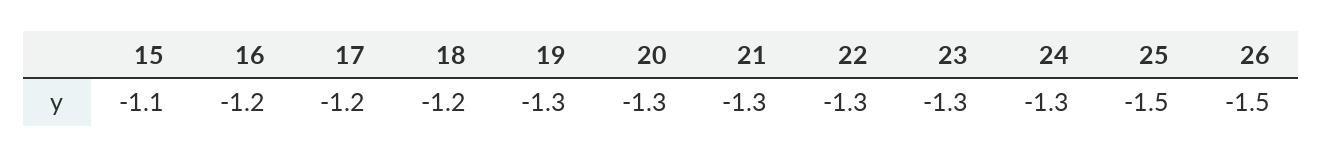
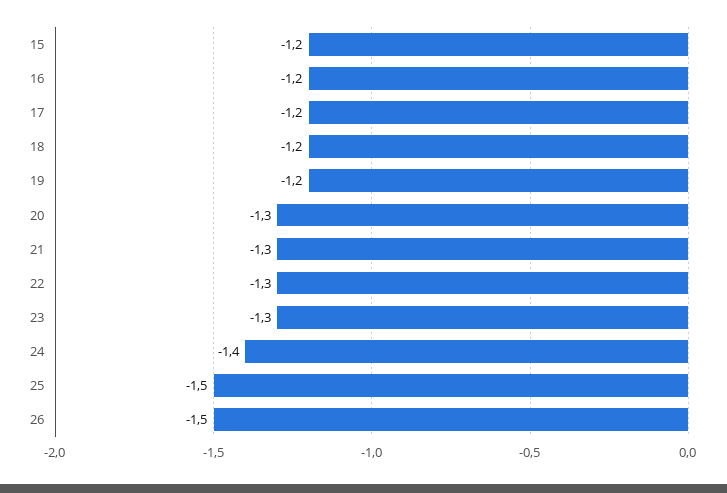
  {
-   "15": -1.1,
+   "15": -1.2,
    "16": -1.2,
    "17": -1.2,
    "18": -1.2,
-   "19": -1.3,
+   "19": -1.2,
    "20": -1.3,
    "21": -1.3,
    "22": -1.3,
    "23": -1.3,
-   "24": -1.3,
+   "24": -1.4,
    "25": -1.5,
    "26": -1.5
  }

